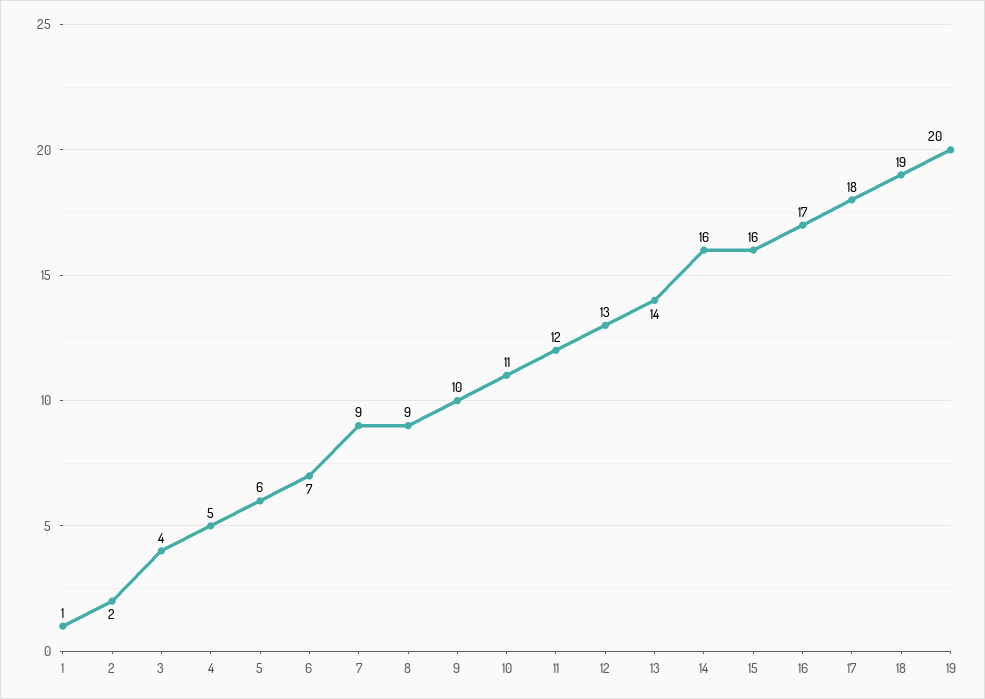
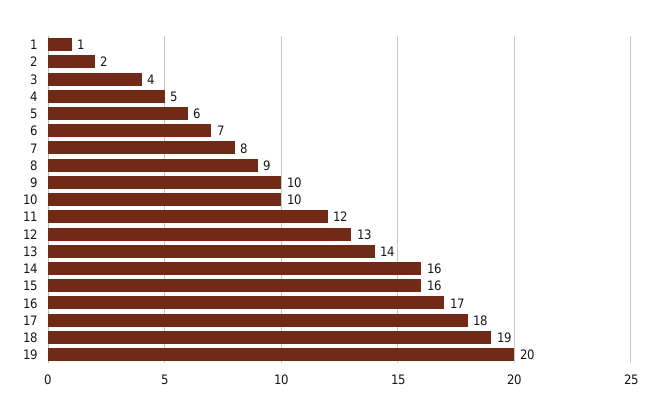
  {
    "1": 1,
    "2": 2,
    "3": 4,
    "4": 5,
    "5": 6,
    "6": 7,
-   "7": 9,
+   "7": 8,
    "8": 9,
    "9": 10,
-   "10": 11,
+   "10": 10,
    "11": 12,
    "12": 13,
    "13": 14,
    "14": 16,
    "15": 16,
    "16": 17,
    "17": 18,
    "18": 19,
    "19": 20
  }

